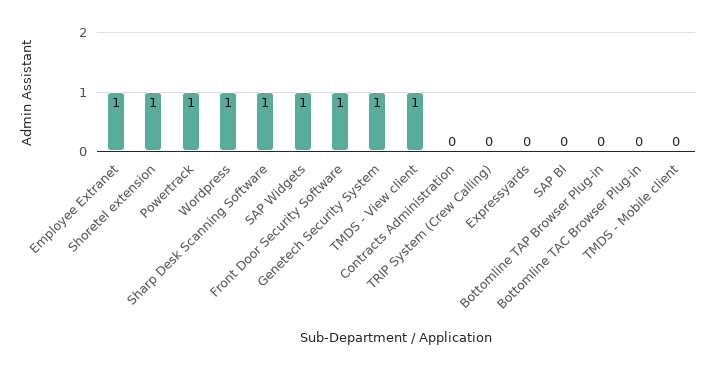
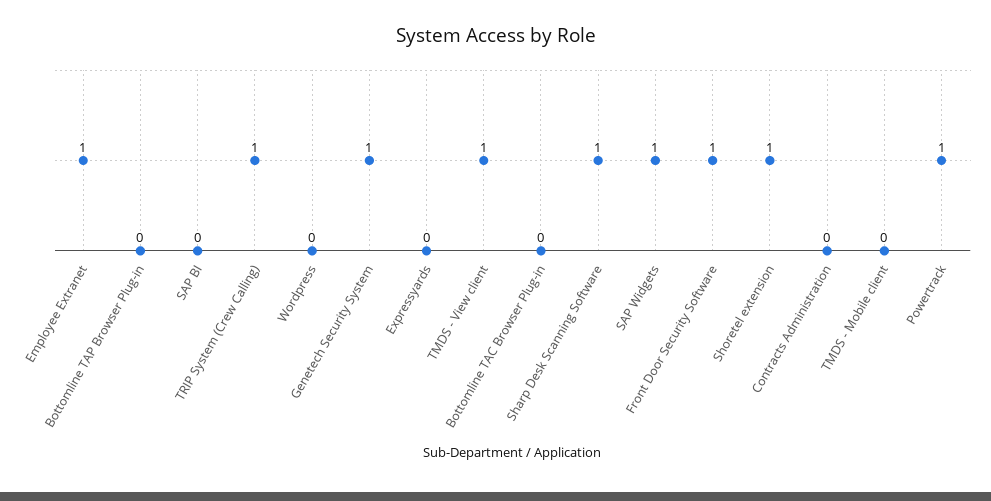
  {
    "Employee Extranet": 1,
    "Shoretel extension": 1,
    "Powertrack": 1,
-   "Wordpress": 1,
+   "Wordpress": 0,
    "Sharp Desk Scanning Software": 1,
    "SAP Widgets": 1,
    "Front Door Security Software": 1,
    "Genetech Security System": 1,
    "TMDS - View client": 1,
    "Contracts Administration": 0,
-   "TRIP System (Crew Calling)": 0,
+   "TRIP System (Crew Calling)": 1,
    "Expressyards": 0,
    "SAP BI": 0,
    "Bottomline TAP Browser Plug-in": 0,
    "Bottomline TAC Browser Plug-in": 0,
    "TMDS - Mobile client": 0
  }

